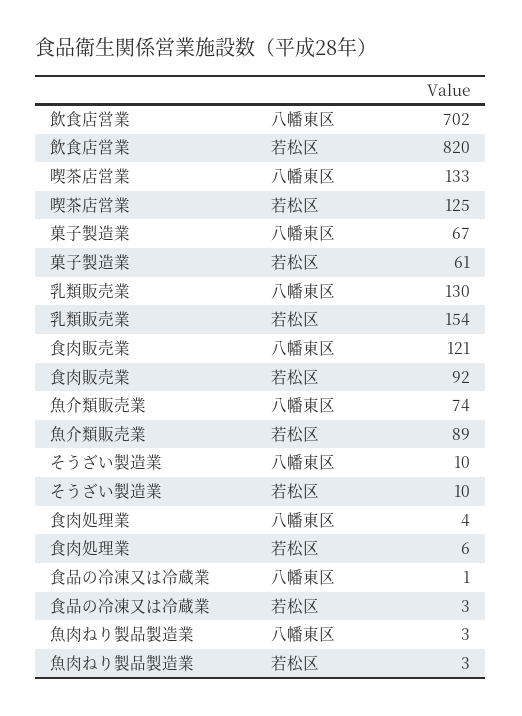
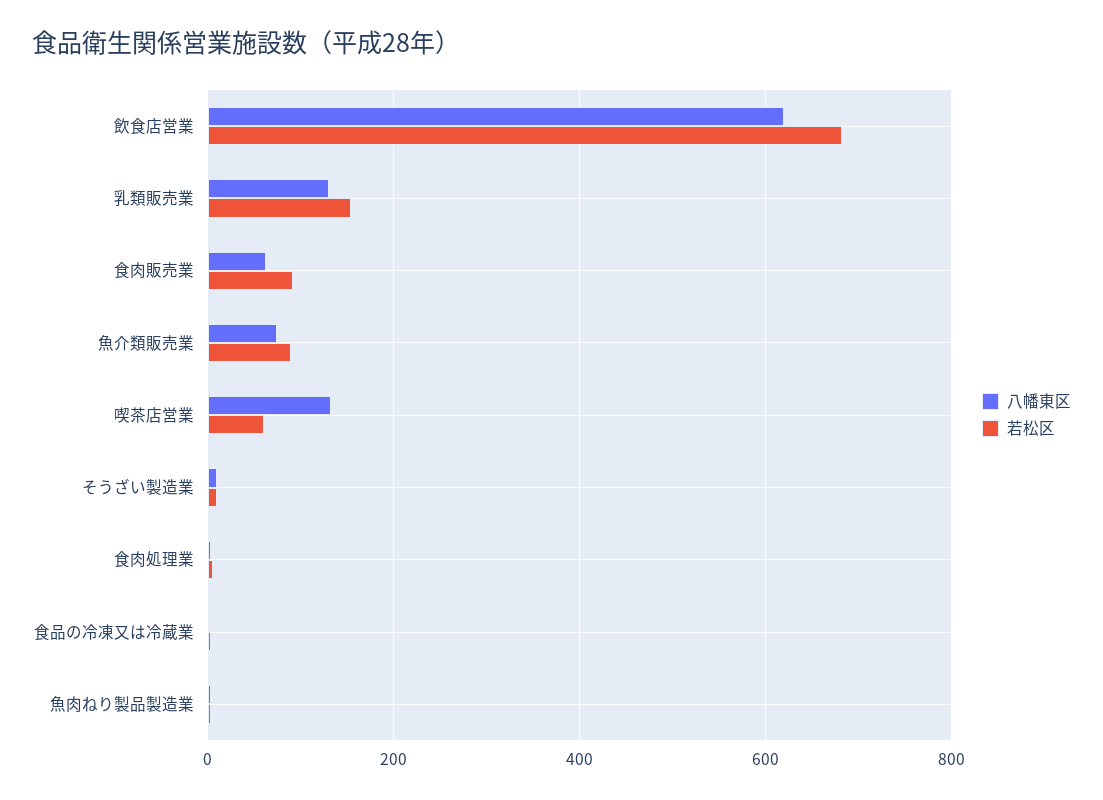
  {
    "八幡東区": {
-     "飲食店営業": 702,
+     "飲食店営業": 620,
      "喫茶店営業": 133,
-     "菓子製造業": 67,
      "乳類販売業": 130,
-     "食肉販売業": 121,
+     "食肉販売業": 60,
      "魚介類販売業": 74,
      "そうざい製造業": 10,
      "食肉処理業": 4,
      "食品の冷凍又は冷蔵業": 1,
      "魚肉ねり製品製造業": 3
    },
    "若松区": {
-     "飲食店営業": 820,
+     "飲食店営業": 680,
-     "喫茶店営業": 125,
+     "喫茶店営業": 60,
-     "菓子製造業": 61,
      "乳類販売業": 154,
      "食肉販売業": 92,
      "魚介類販売業": 89,
      "そうざい製造業": 10,
      "食肉処理業": 6,
      "食品の冷凍又は冷蔵業": 3,
      "魚肉ねり製品製造業": 3
    }
  }

